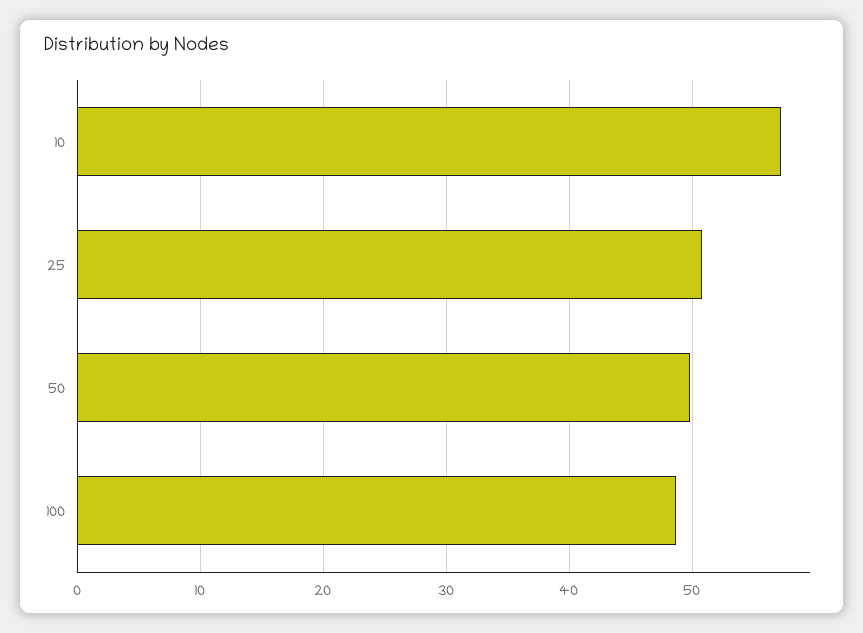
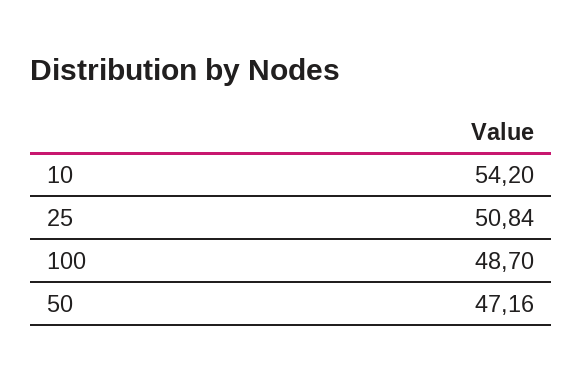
  {
-   "10": 57,
+   "10": 54.2,
    "25": 50.84,
-   "50": 50,
+   "50": 47.16,
    "100": 48.7
  }

